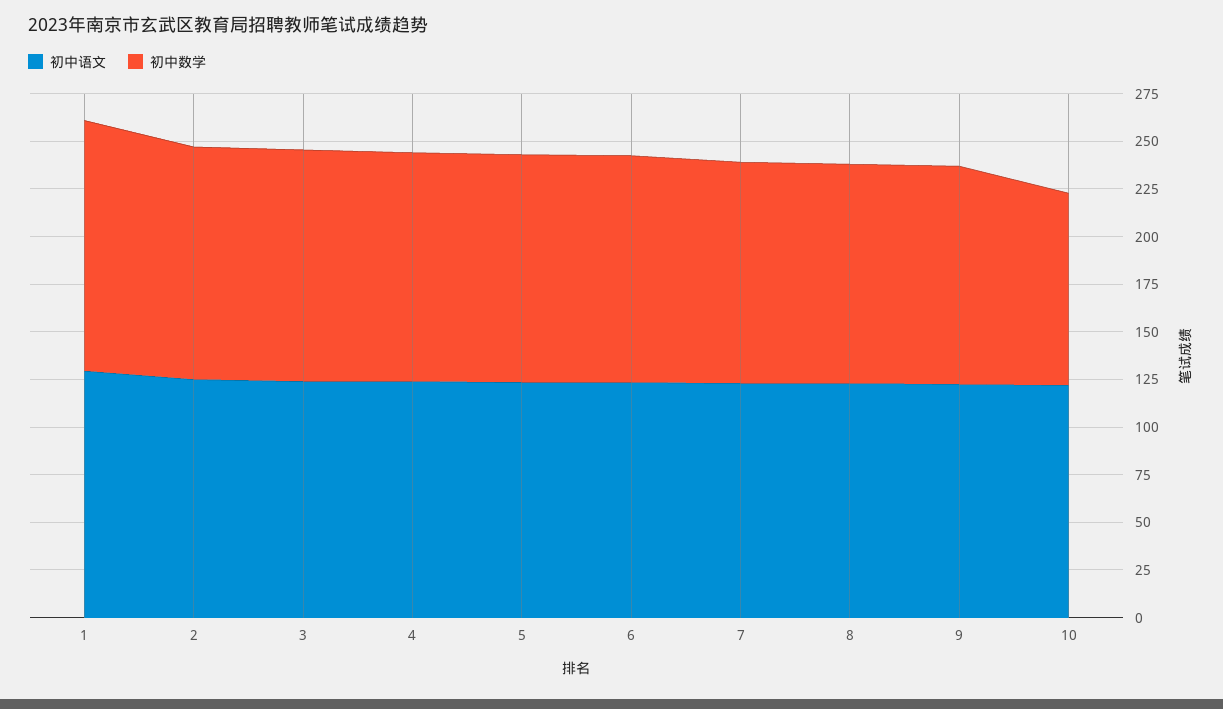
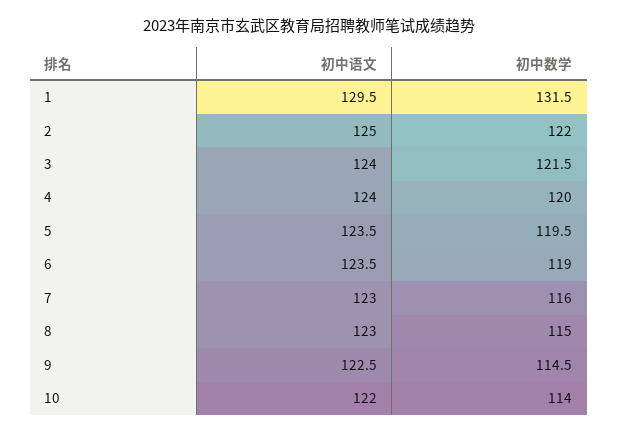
  {
    "初中语文": {
      "1": 129.5,
      "2": 125,
      "3": 124,
      "4": 124,
      "5": 123.5,
      "6": 123.5,
      "7": 123,
      "8": 123,
      "9": 122.5,
      "10": 122
    },
    "初中数学": {
      "1": 131.5,
      "2": 122,
      "3": 121.5,
      "4": 120,
      "5": 119.5,
      "6": 119,
      "7": 116,
      "8": 115,
      "9": 114.5,
-     "10": 100
+     "10": 114
    }
  }

